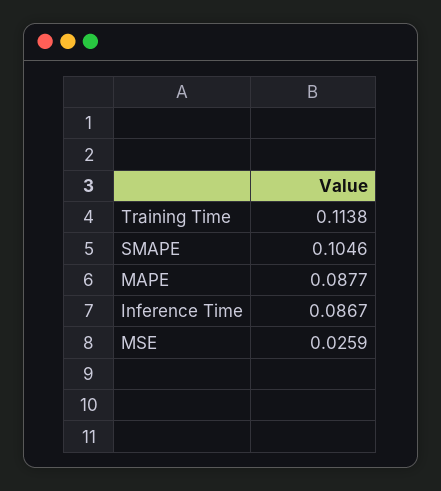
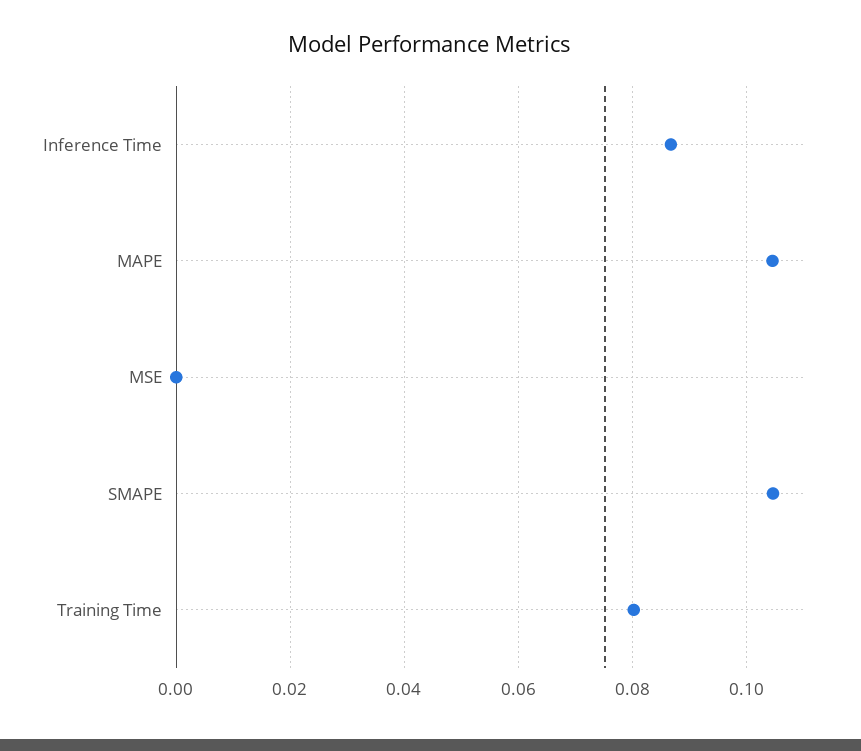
  {
-   "Training Time": 0.1138,
+   "Training Time": 0.08,
    "SMAPE": 0.1046,
-   "MAPE": 0.0877,
+   "MAPE": 0.104,
    "Inference Time": 0.0867,
-   "MSE": 0.0259
+   "MSE": 0
  }

